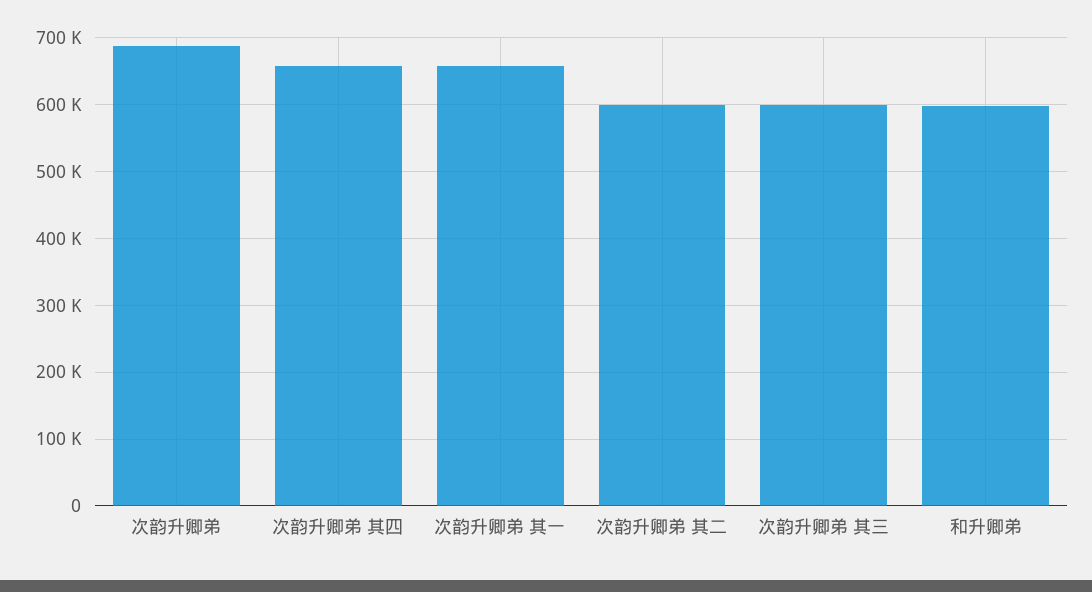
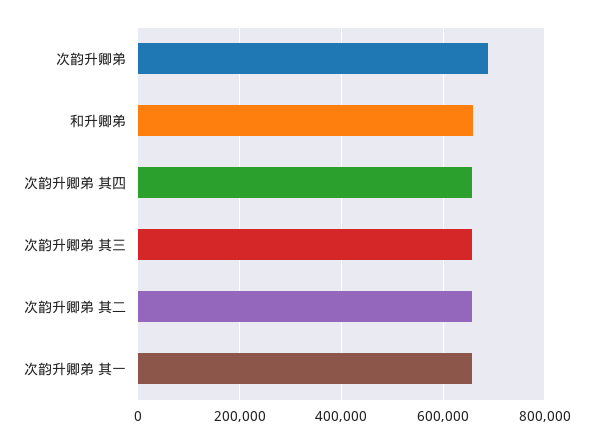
  {
    "次韵升卿弟": 690000,
    "次韵升卿弟 其四": 660000,
    "次韵升卿弟 其一": 660000,
-   "次韵升卿弟 其二": 600000,
+   "次韵升卿弟 其二": 660000,
-   "次韵升卿弟 其三": 600000,
+   "次韵升卿弟 其三": 660000,
-   "和升卿弟": 600000
+   "和升卿弟": 660000
  }

